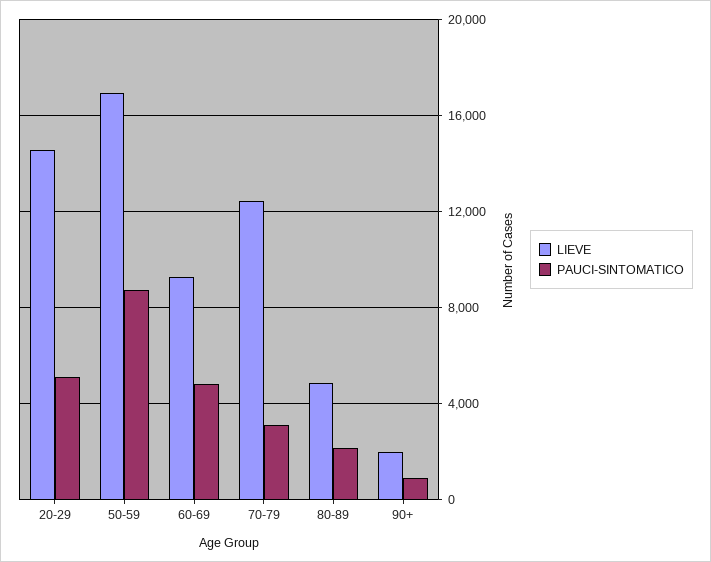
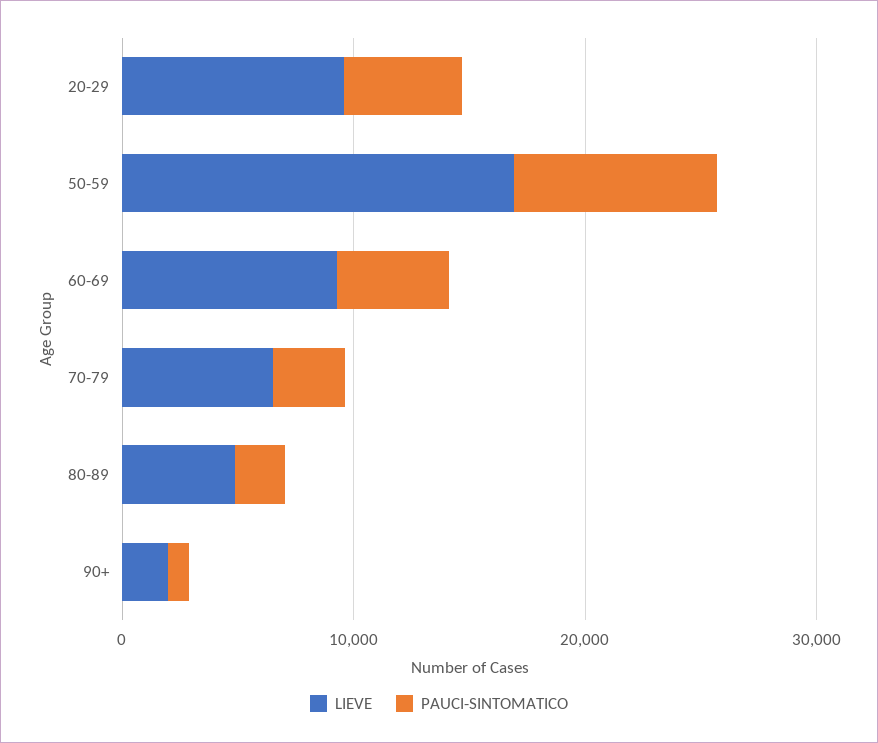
  {
    "LIEVE": {
-     "20-29": 14500,
+     "20-29": 10000,
      "50-59": 17000,
      "60-69": 9500,
-     "70-79": 12500,
+     "70-79": 6000,
      "80-89": 5000,
      "90+": 2000
    },
    "PAUCI-SINTOMATICO": {
      "20-29": 5000,
      "50-59": 8500,
      "60-69": 5000,
      "70-79": 3000,
      "80-89": 2000,
      "90+": 1000
    }
  }

